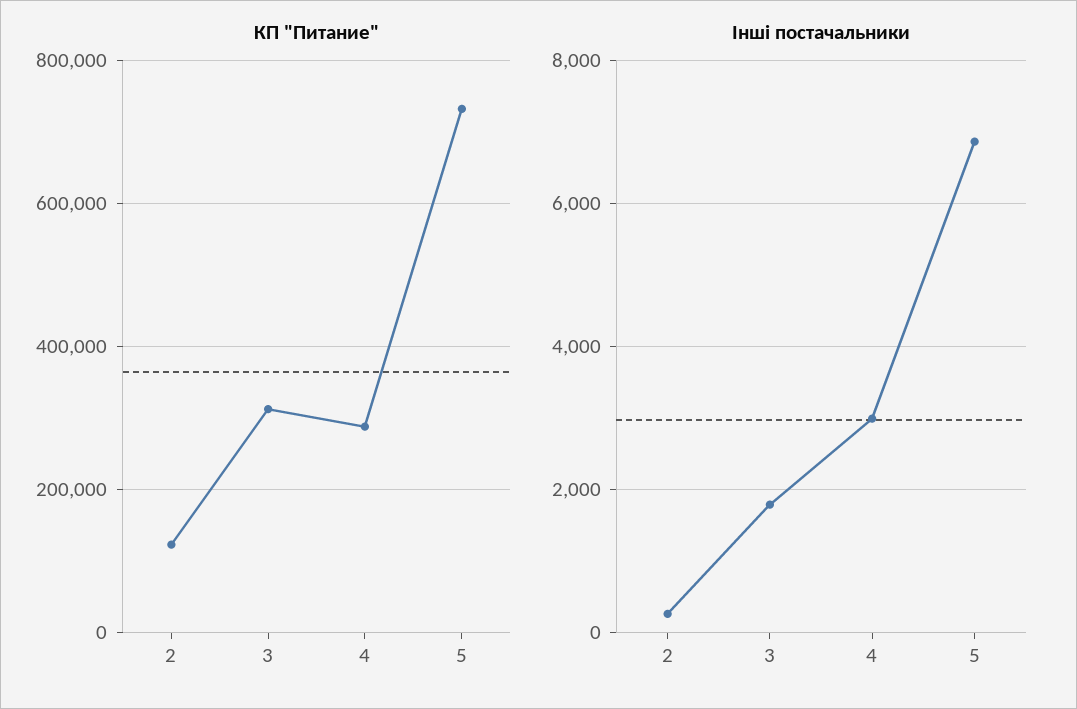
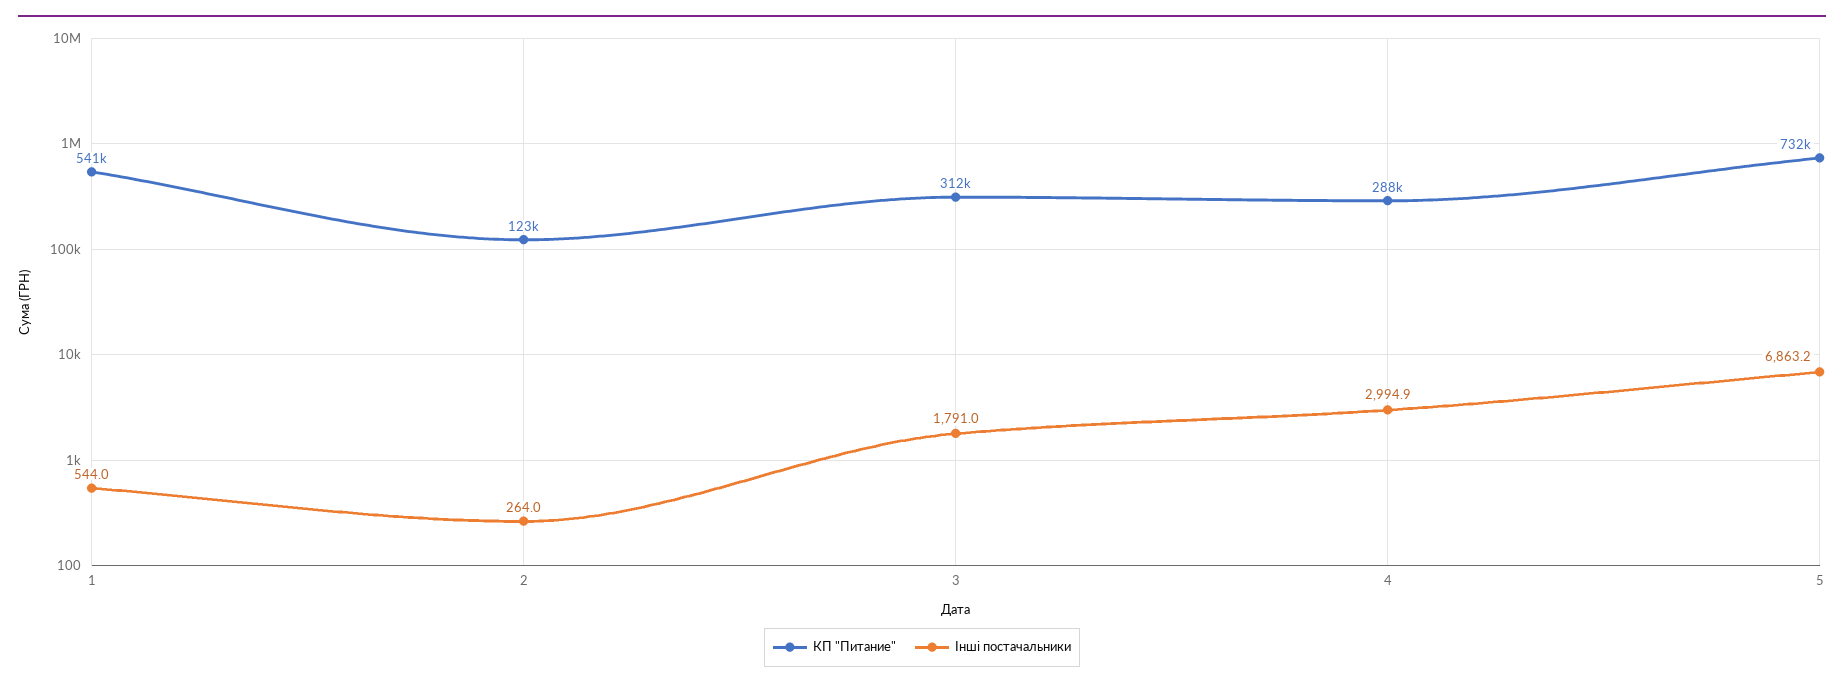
  {
    "КП \"Питание\"": {
      "2": 123000,
      "3": 312000,
      "4": 288000,
-     "5": 732000
+     "5": 732000,
+     "1": 541000
    },
    "Інші постачальники": {
      "2": 264,
      "3": 1791,
      "4": 2994.9,
-     "5": 6863.2
+     "5": 6863.2,
+     "1": 544
    }
  }

